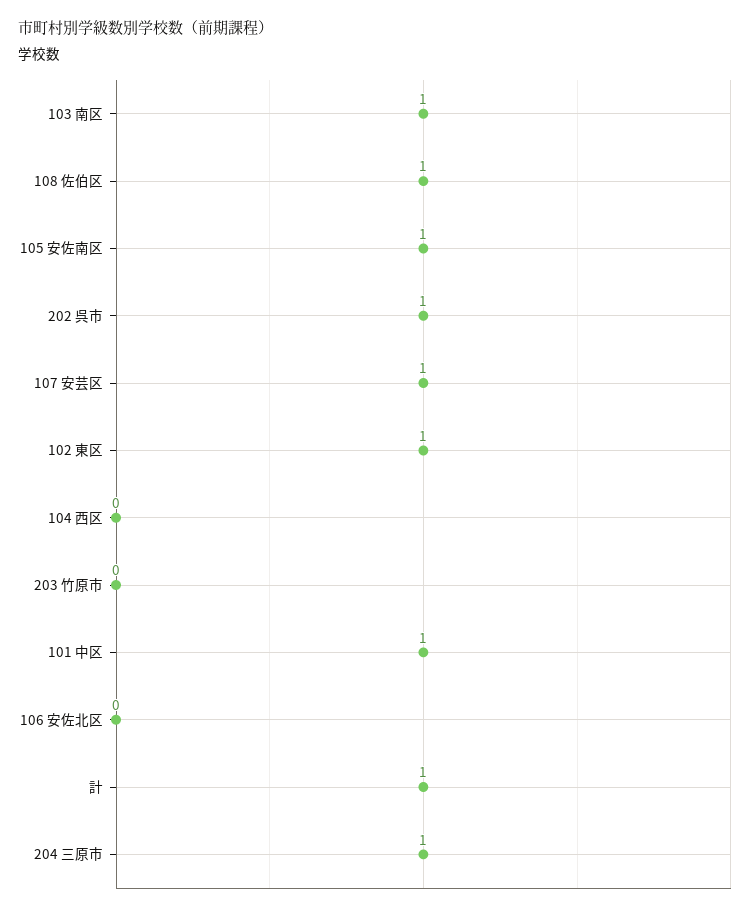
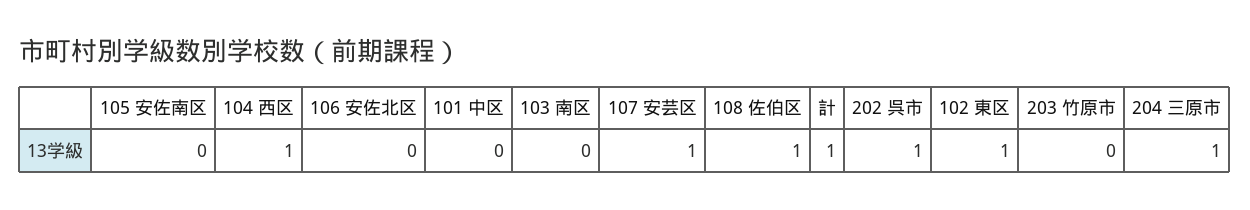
  {
-   "103 南区": 1,
+   "103 南区": 0,
    "108 佐伯区": 1,
-   "105 安佐南区": 1,
+   "105 安佐南区": 0,
    "202 呉市": 1,
    "107 安芸区": 1,
    "102 東区": 1,
-   "104 西区": 0,
+   "104 西区": 1,
    "203 竹原市": 0,
-   "101 中区": 1,
+   "101 中区": 0,
    "106 安佐北区": 0,
    "計": 1,
    "204 三原市": 1
  }

